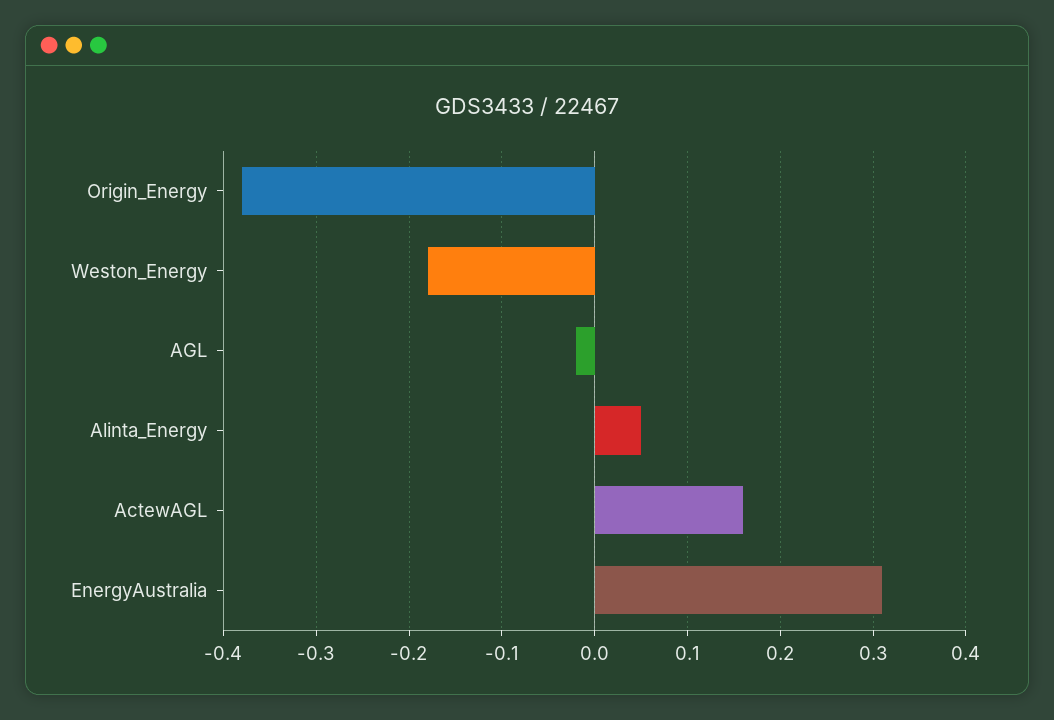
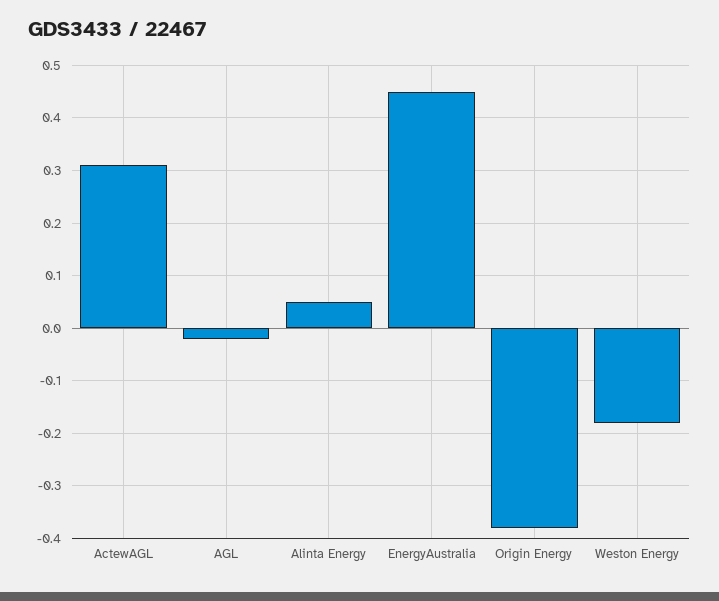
  {
    "Origin_Energy": -0.38,
    "Weston_Energy": -0.18,
    "AGL": -0.02,
    "Alinta_Energy": 0.05,
-   "ActewAGL": 0.16,
+   "ActewAGL": 0.3,
-   "EnergyAustralia": 0.31
+   "EnergyAustralia": 0.45
  }

